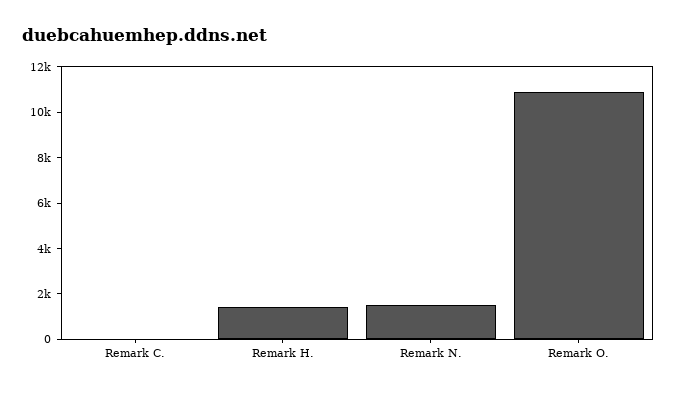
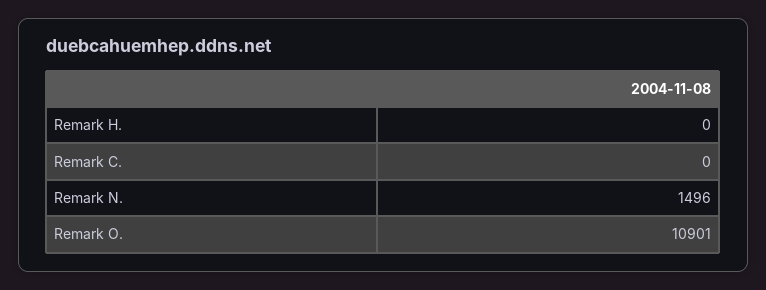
  {
    "Remark C.": 0,
-   "Remark H.": 1500,
+   "Remark H.": 0,
    "Remark N.": 1496,
    "Remark O.": 10901
  }

